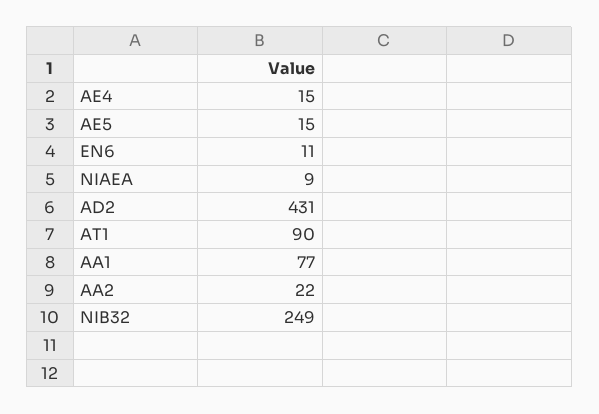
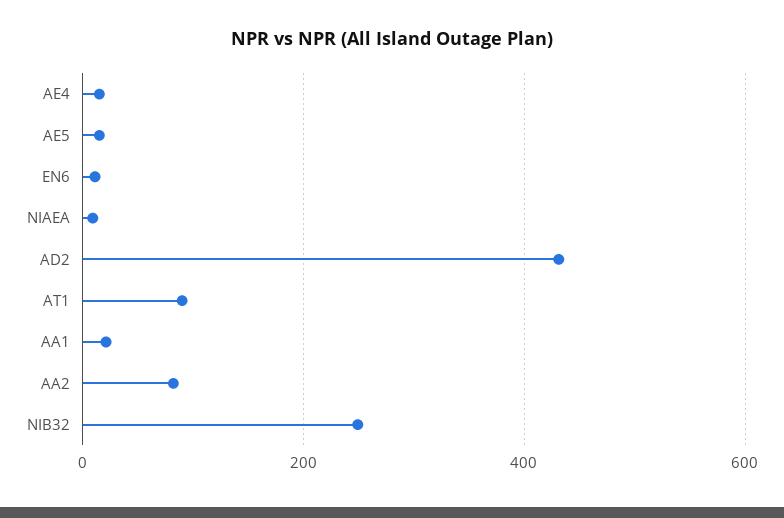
  {
    "AE4": 15,
    "AE5": 15,
    "EN6": 11,
    "NIAEA": 9,
    "AD2": 431,
    "AT1": 90,
-   "AA1": 77,
+   "AA1": 20,
-   "AA2": 22,
+   "AA2": 80,
    "NIB32": 249
  }

